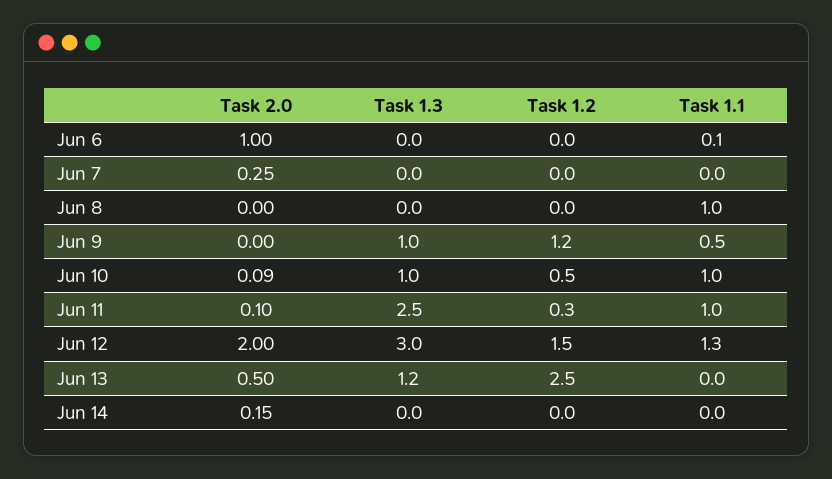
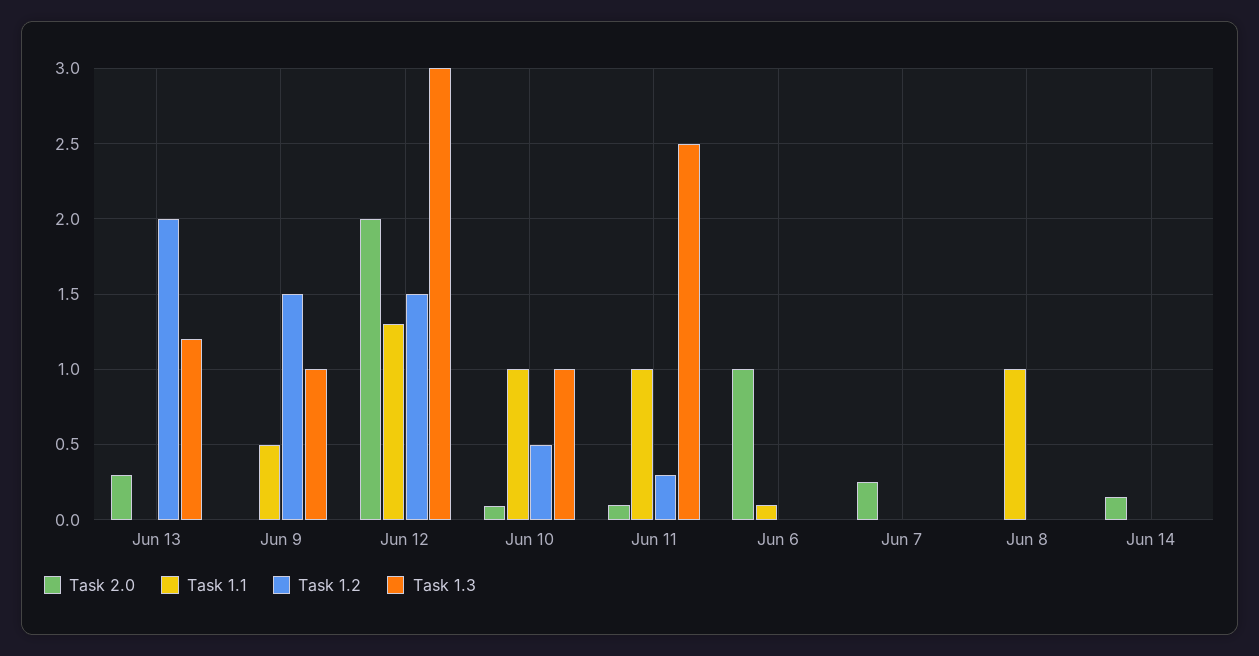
  {
    "Task 2.0": {
      "Jun 6": 1,
      "Jun 7": 0.25,
      "Jun 8": 0,
      "Jun 9": 0,
      "Jun 10": 0.09,
      "Jun 11": 0.1,
      "Jun 12": 2,
-     "Jun 13": 0.5,
+     "Jun 13": 0.3,
      "Jun 14": 0.15
    },
    "Task 1.3": {
      "Jun 6": 0,
      "Jun 7": 0,
      "Jun 8": 0,
      "Jun 9": 1,
      "Jun 10": 1,
      "Jun 11": 2.5,
      "Jun 12": 3,
      "Jun 13": 1.2,
      "Jun 14": 0
    },
    "Task 1.2": {
      "Jun 6": 0,
      "Jun 7": 0,
      "Jun 8": 0,
-     "Jun 9": 1.2,
+     "Jun 9": 1.5,
      "Jun 10": 0.5,
      "Jun 11": 0.3,
      "Jun 12": 1.5,
-     "Jun 13": 2.5,
+     "Jun 13": 2,
      "Jun 14": 0
    },
    "Task 1.1": {
      "Jun 6": 0.1,
      "Jun 7": 0,
      "Jun 8": 1,
      "Jun 9": 0.5,
      "Jun 10": 1,
      "Jun 11": 1,
      "Jun 12": 1.3,
      "Jun 13": 0,
      "Jun 14": 0
    }
  }

